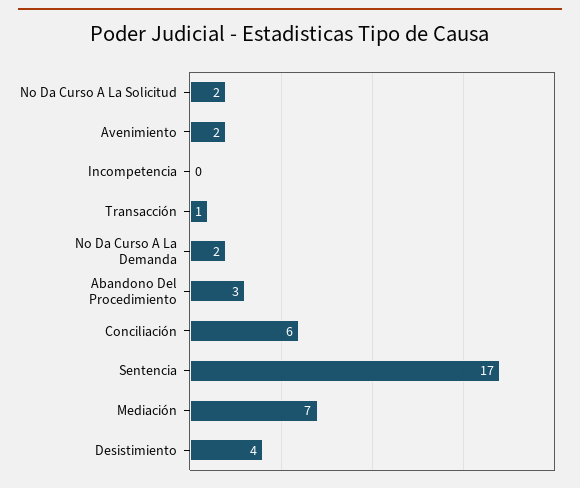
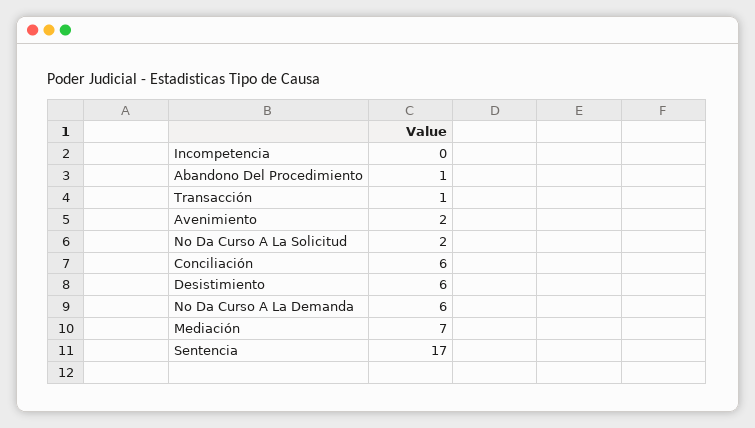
  {
    "No Da Curso A La Solicitud": 2,
    "Avenimiento": 2,
    "Incompetencia": 0,
    "Transacción": 1,
-   "No Da Curso A La Demanda": 2,
+   "No Da Curso A La Demanda": 6,
-   "Abandono Del Procedimiento": 3,
+   "Abandono Del Procedimiento": 1,
    "Conciliación": 6,
    "Sentencia": 17,
    "Mediación": 7,
-   "Desistimiento": 4
+   "Desistimiento": 6
  }

